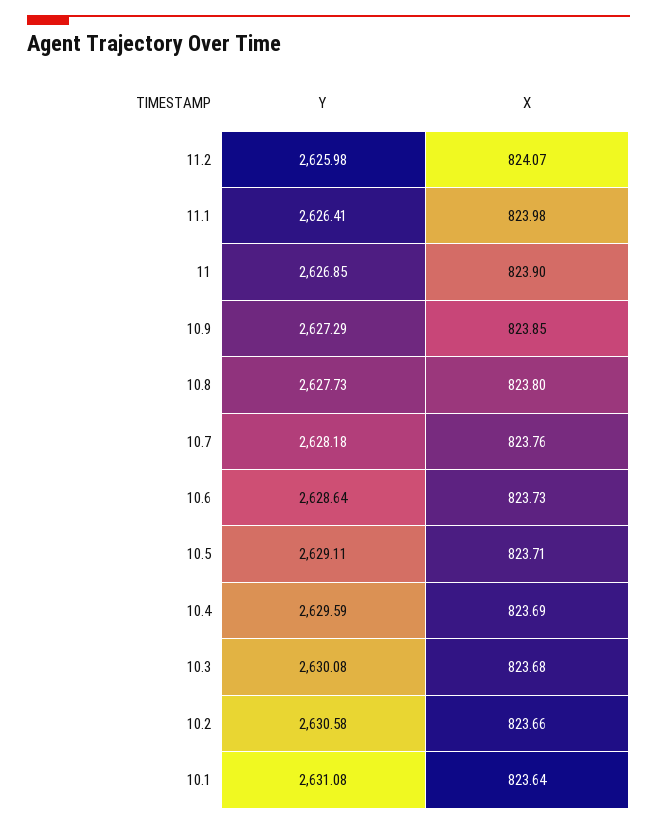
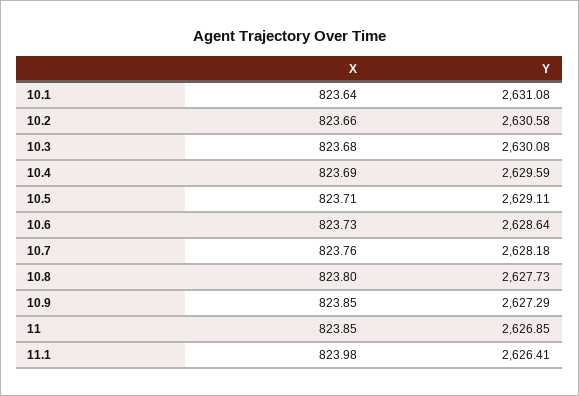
  {
    "Y": {
-     "11.2": 2625.98,
      "11.1": 2626.41,
      "11": 2626.85,
      "10.9": 2627.29,
      "10.8": 2627.73,
      "10.7": 2628.18,
      "10.6": 2628.64,
      "10.5": 2629.11,
      "10.4": 2629.59,
      "10.3": 2630.08,
      "10.2": 2630.58,
      "10.1": 2631.08
    },
    "X": {
-     "11.2": 824.07,
      "11.1": 823.98,
-     "11": 823.9,
+     "11": 823.85,
      "10.9": 823.85,
      "10.8": 823.8,
      "10.7": 823.76,
      "10.6": 823.73,
      "10.5": 823.71,
      "10.4": 823.69,
      "10.3": 823.68,
      "10.2": 823.66,
      "10.1": 823.64
    }
  }

